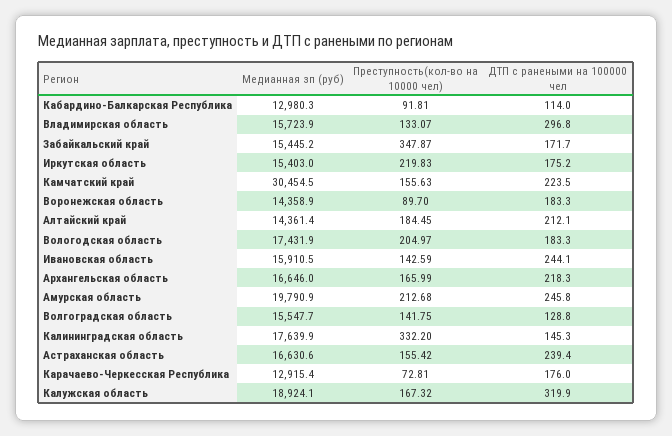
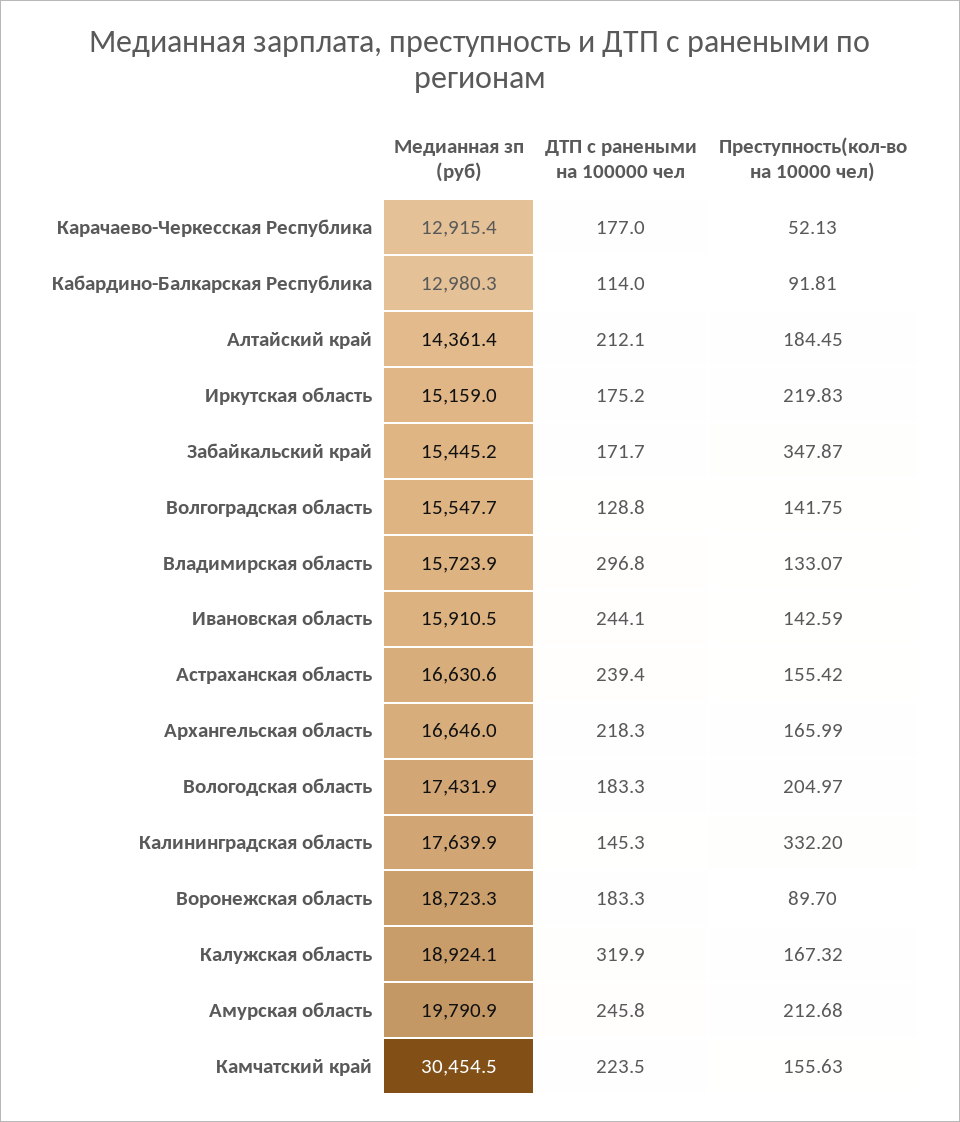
  {
    "Медианная зп (руб)": {
      "Кабардино-Балкарская Республика": 12980.3,
      "Владимирская область": 15723.9,
      "Забайкальский край": 15445.2,
-     "Иркутская область": 15403,
+     "Иркутская область": 15159,
      "Камчатский край": 30454.5,
-     "Воронежская область": 14358.9,
+     "Воронежская область": 18723.3,
      "Алтайский край": 14361.4,
      "Вологодская область": 17431.9,
      "Ивановская область": 15910.5,
      "Архангельская область": 16646,
      "Амурская область": 19790.9,
      "Волгоградская область": 15547.7,
      "Калининградская область": 17639.9,
      "Астраханская область": 16630.6,
      "Карачаево-Черкесская Республика": 12915.4,
      "Калужская область": 18924.1
    },
    "Преступность(кол-во на 10000 чел)": {
      "Кабардино-Балкарская Республика": 91.81,
      "Владимирская область": 133.07,
      "Забайкальский край": 347.87,
      "Иркутская область": 219.83,
      "Камчатский край": 155.63,
      "Воронежская область": 89.7,
      "Алтайский край": 184.45,
      "Вологодская область": 204.97,
      "Ивановская область": 142.59,
      "Архангельская область": 165.99,
      "Амурская область": 212.68,
      "Волгоградская область": 141.75,
      "Калининградская область": 332.2,
      "Астраханская область": 155.42,
-     "Карачаево-Черкесская Республика": 72.81,
+     "Карачаево-Черкесская Республика": 52.13,
      "Калужская область": 167.32
    },
    "ДТП с ранеными на 100000 чел": {
      "Кабардино-Балкарская Республика": 114,
      "Владимирская область": 296.8,
      "Забайкальский край": 171.7,
      "Иркутская область": 175.2,
      "Камчатский край": 223.5,
      "Воронежская область": 183.3,
      "Алтайский край": 212.1,
      "Вологодская область": 183.3,
      "Ивановская область": 244.1,
      "Архангельская область": 218.3,
      "Амурская область": 245.8,
      "Волгоградская область": 128.8,
      "Калининградская область": 145.3,
      "Астраханская область": 239.4,
-     "Карачаево-Черкесская Республика": 176,
+     "Карачаево-Черкесская Республика": 177,
      "Калужская область": 319.9
    }
  }

